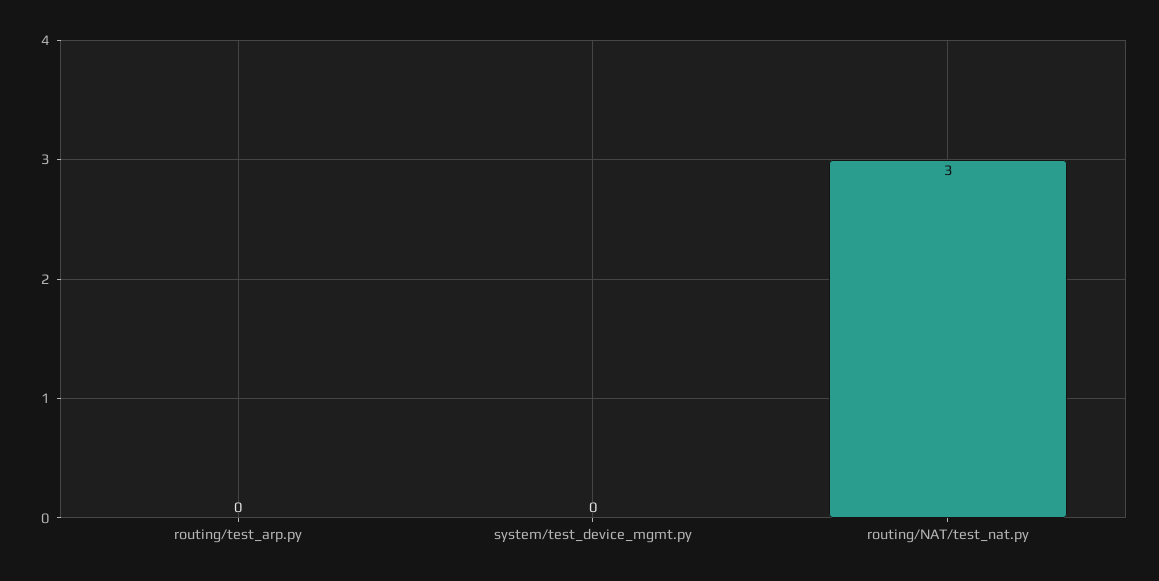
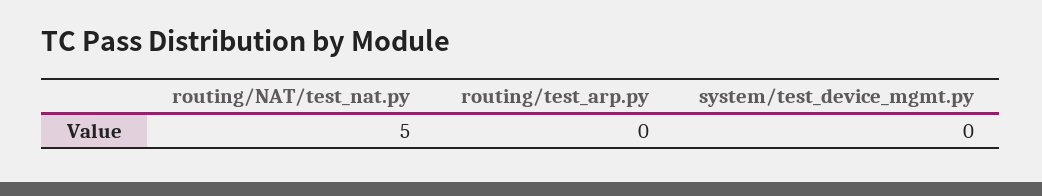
  {
    "routing/test_arp.py": 0,
    "system/test_device_mgmt.py": 0,
-   "routing/NAT/test_nat.py": 3
+   "routing/NAT/test_nat.py": 5
  }

